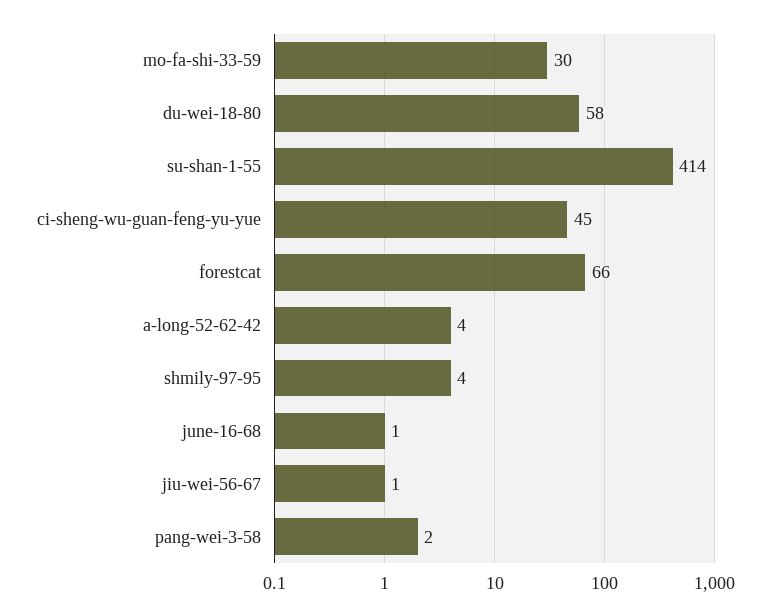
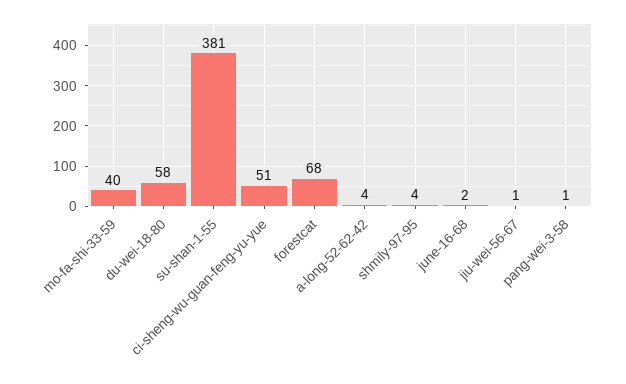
  {
-   "mo-fa-shi-33-59": 30,
+   "mo-fa-shi-33-59": 40,
    "du-wei-18-80": 58,
-   "su-shan-1-55": 414,
+   "su-shan-1-55": 381,
-   "ci-sheng-wu-guan-feng-yu-yue": 45,
+   "ci-sheng-wu-guan-feng-yu-yue": 51,
-   "forestcat": 66,
+   "forestcat": 68,
    "a-long-52-62-42": 4,
    "shmily-97-95": 4,
-   "june-16-68": 1,
+   "june-16-68": 2,
    "jiu-wei-56-67": 1,
-   "pang-wei-3-58": 2
+   "pang-wei-3-58": 1
  }

